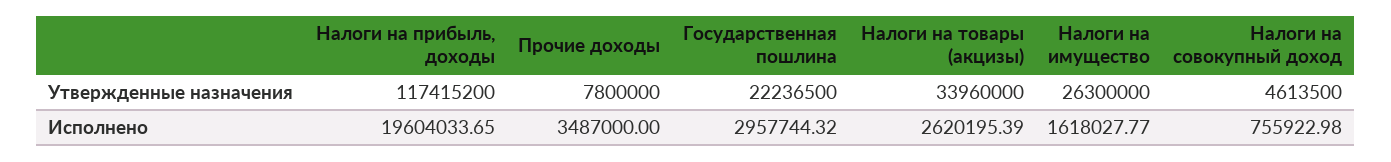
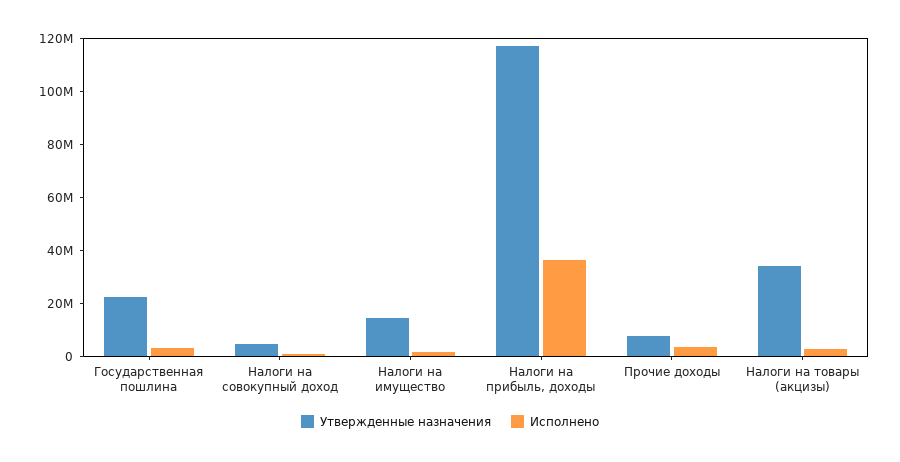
  {
    "Утвержденные назначения": {
      "Налоги на прибыль, доходы": 117415200,
      "Прочие доходы": 7800000,
      "Государственная пошлина": 22236500,
      "Налоги на товары (акцизы)": 33960000,
-     "Налоги на имущество": 26300000,
+     "Налоги на имущество": 15000000,
      "Налоги на совокупный доход": 4613500
    },
    "Исполнено": {
-     "Налоги на прибыль, доходы": 19604033.65,
+     "Налоги на прибыль, доходы": 35000000,
      "Прочие доходы": 3487000,
      "Государственная пошлина": 2957744.32,
      "Налоги на товары (акцизы)": 2620195.39,
      "Налоги на имущество": 1618027.77,
      "Налоги на совокупный доход": 755922.98
    }
  }

